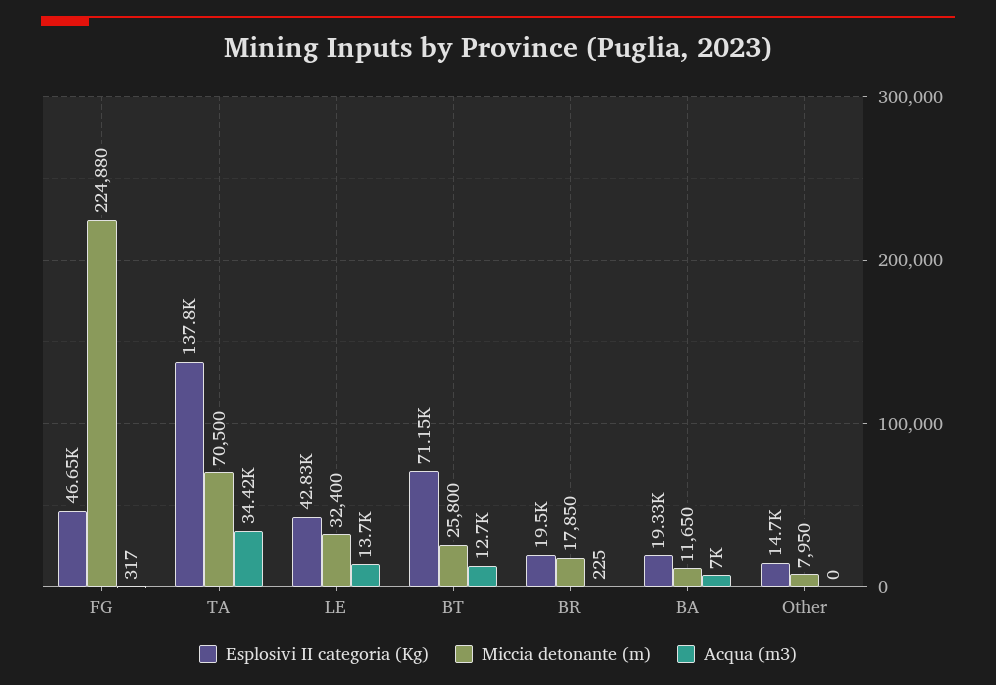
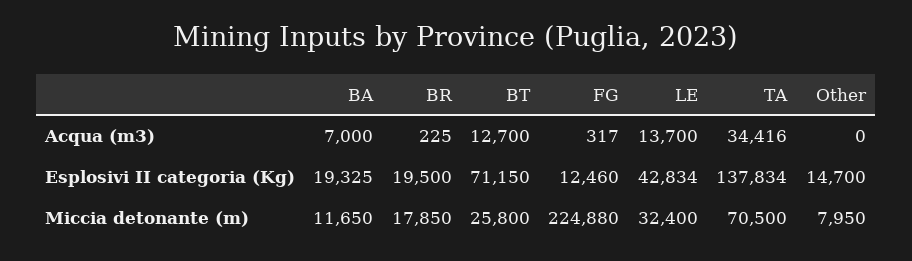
  {
    "Esplosivi II categoria (Kg)": {
-     "FG": 46650,
+     "FG": 12460,
      "TA": 137834,
      "LE": 42834,
      "BT": 71150,
      "BR": 19500,
      "BA": 19325,
      "Other": 14700
    },
    "Miccia detonante (m)": {
      "FG": 224880,
      "TA": 70500,
      "LE": 32400,
      "BT": 25800,
      "BR": 17850,
      "BA": 11650,
      "Other": 7950
    },
    "Acqua (m3)": {
      "FG": 317,
      "TA": 34416,
      "LE": 13700,
      "BT": 12700,
      "BR": 225,
      "BA": 7000,
      "Other": 0
    }
  }

